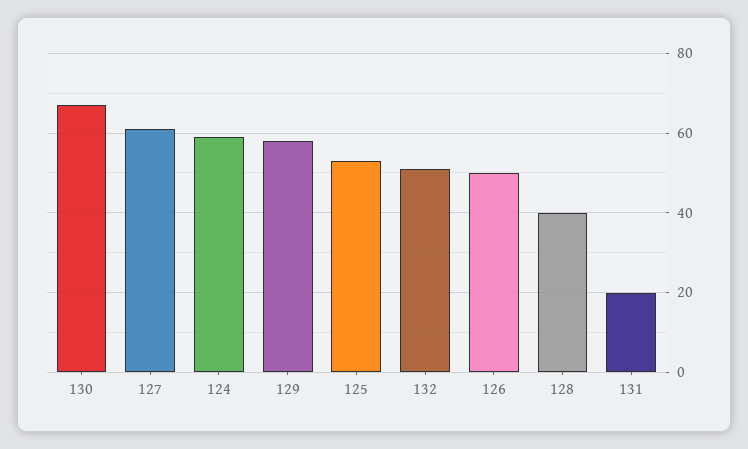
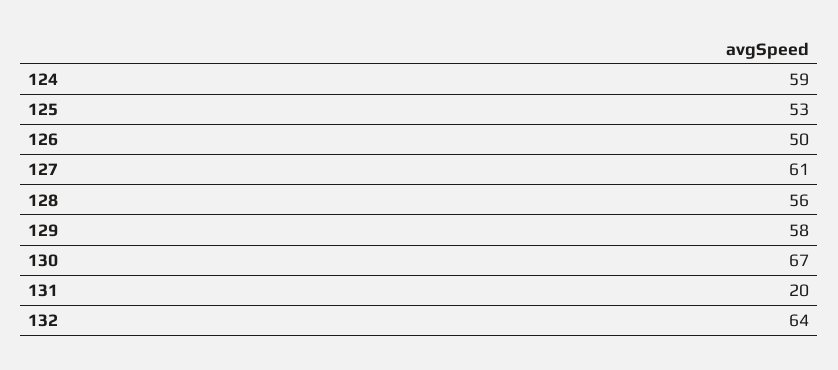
  {
    "130": 67,
    "127": 61,
    "124": 59,
    "129": 58,
    "125": 53,
-   "132": 50,
+   "132": 64,
    "126": 50,
-   "128": 40,
+   "128": 56,
    "131": 20
  }

